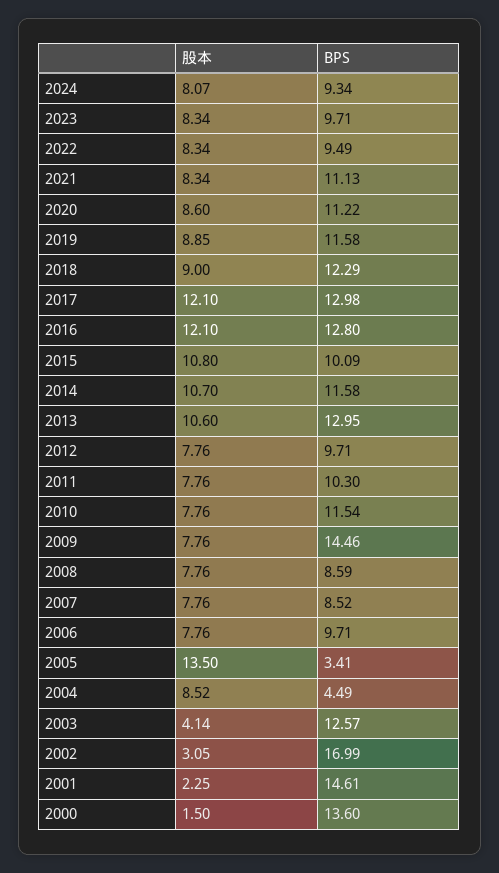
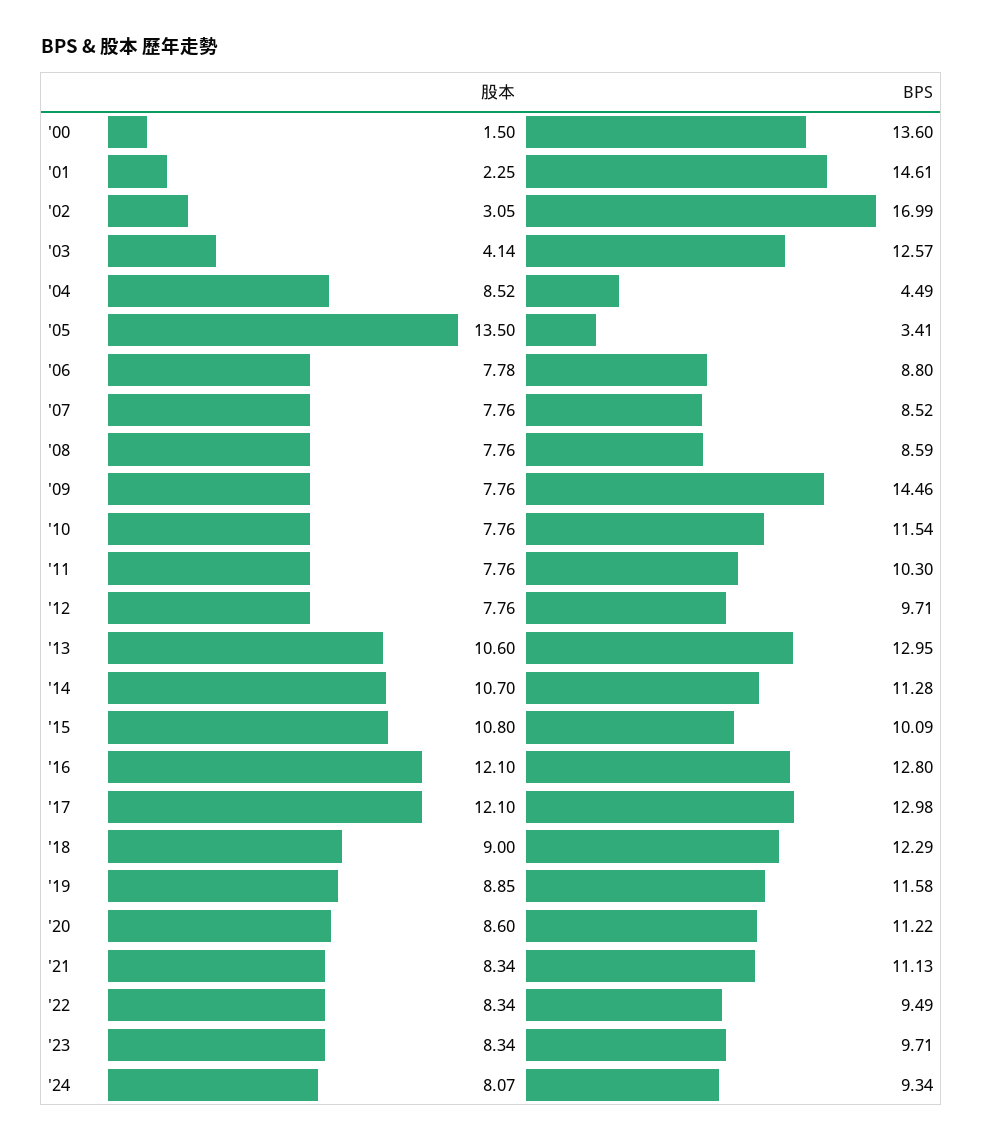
  {
    "股本": {
      "2024": 8.07,
      "2023": 8.34,
      "2022": 8.34,
      "2021": 8.34,
      "2020": 8.6,
      "2019": 8.85,
      "2018": 9,
      "2017": 12.1,
      "2016": 12.1,
      "2015": 10.8,
      "2014": 10.7,
      "2013": 10.6,
      "2012": 7.76,
      "2011": 7.76,
      "2010": 7.76,
      "2009": 7.76,
      "2008": 7.76,
      "2007": 7.76,
-     "2006": 7.76,
+     "2006": 7.78,
      "2005": 13.5,
      "2004": 8.52,
      "2003": 4.14,
      "2002": 3.05,
      "2001": 2.25,
      "2000": 1.5
    },
    "BPS": {
      "2024": 9.34,
      "2023": 9.71,
      "2022": 9.49,
      "2021": 11.13,
      "2020": 11.22,
      "2019": 11.58,
      "2018": 12.29,
      "2017": 12.98,
      "2016": 12.8,
      "2015": 10.09,
-     "2014": 11.58,
+     "2014": 11.28,
      "2013": 12.95,
      "2012": 9.71,
      "2011": 10.3,
      "2010": 11.54,
      "2009": 14.46,
      "2008": 8.59,
      "2007": 8.52,
-     "2006": 9.71,
+     "2006": 8.8,
      "2005": 3.41,
      "2004": 4.49,
      "2003": 12.57,
      "2002": 16.99,
      "2001": 14.61,
      "2000": 13.6
    }
  }

